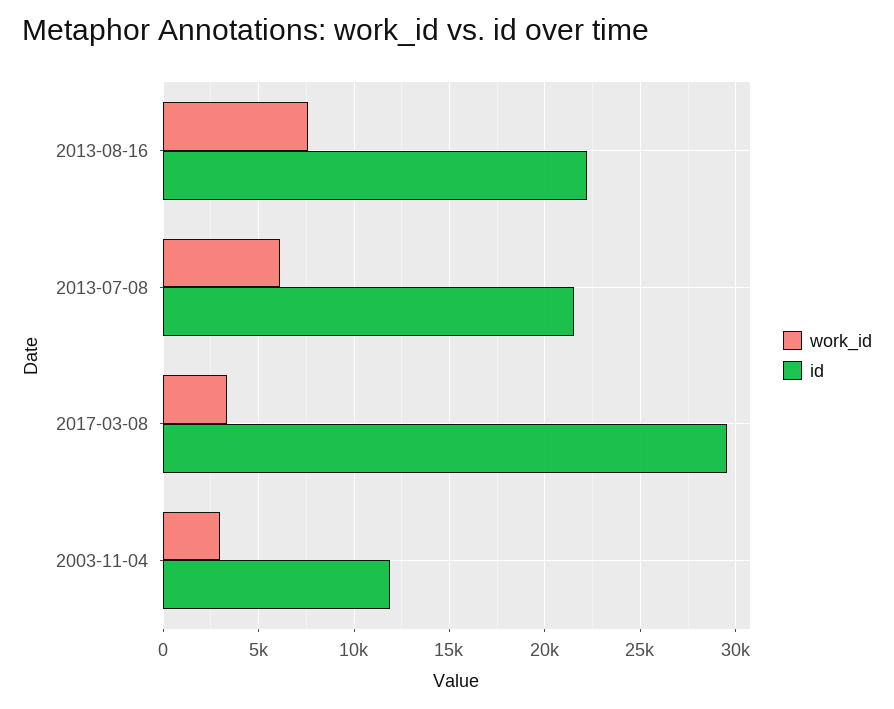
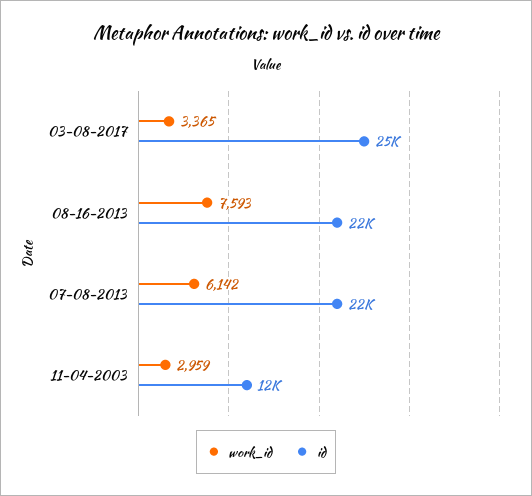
  {
    "work_id": {
      "2013-08-16": 7593,
      "2013-07-08": 6142,
      "2017-03-08": 3365,
      "2003-11-04": 2959
    },
    "id": {
      "2013-08-16": 22000,
      "2013-07-08": 22000,
-     "2017-03-08": 29500,
+     "2017-03-08": 25000,
      "2003-11-04": 12000
    }
  }

